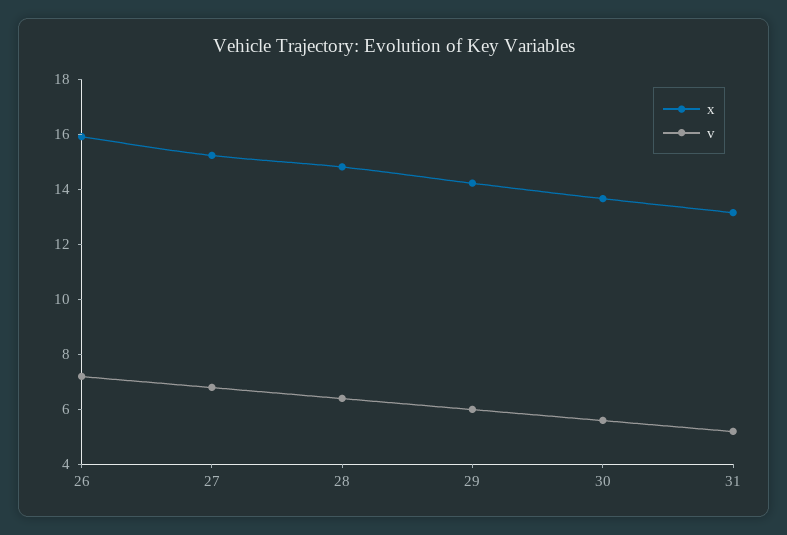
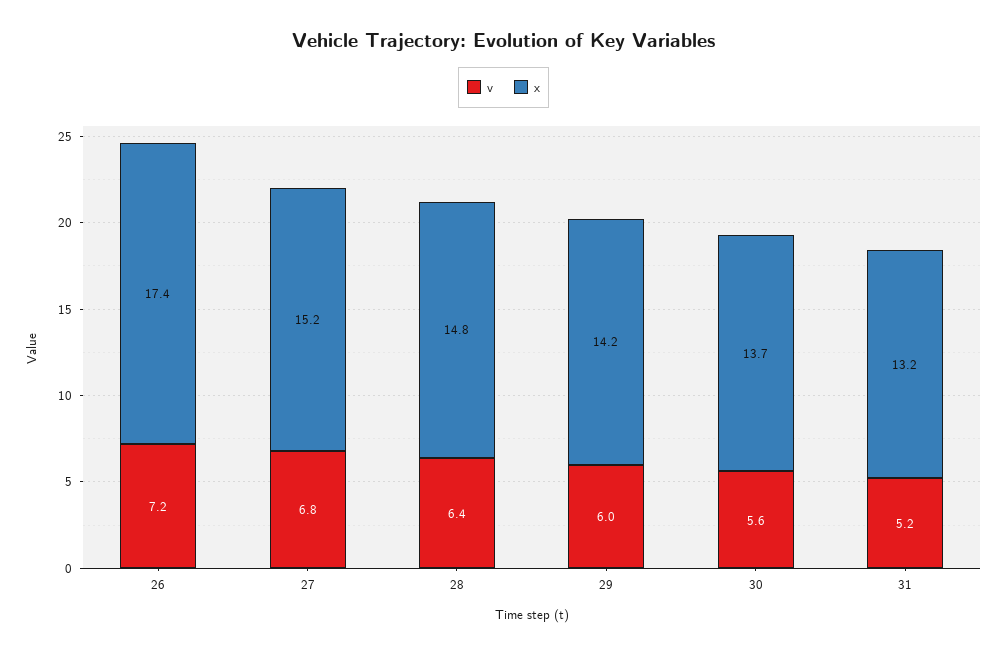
  {
    "x": {
-     "26": 16,
+     "26": 17.4,
      "27": 15.2,
      "28": 14.8,
      "29": 14.2,
      "30": 13.7,
      "31": 13.2
    },
    "v": {
      "26": 7.2,
      "27": 6.8,
      "28": 6.4,
      "29": 6,
      "30": 5.6,
      "31": 5.2
    }
  }

